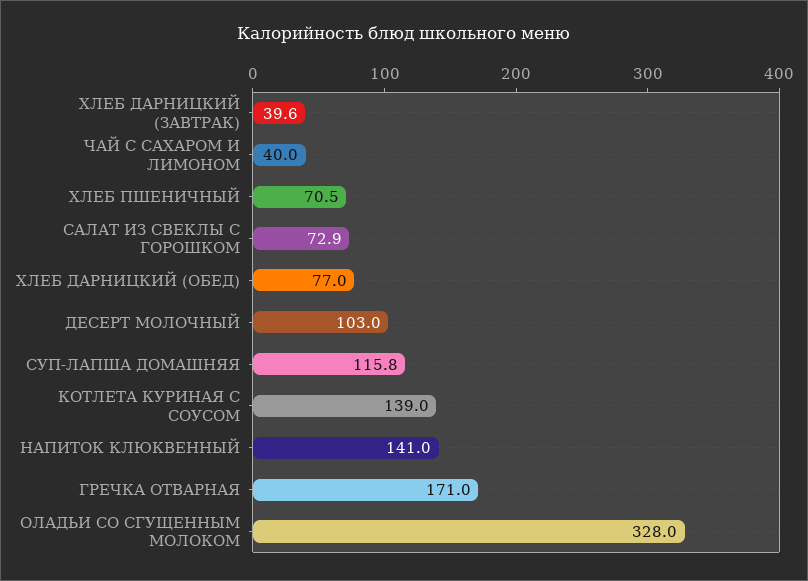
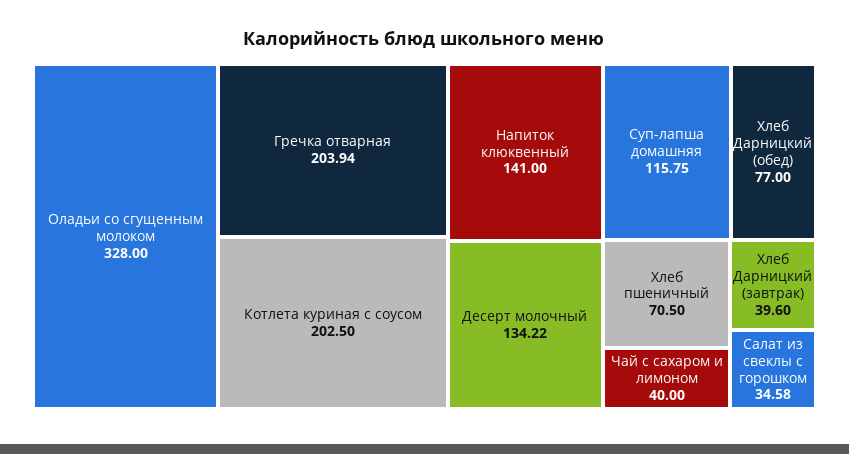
  {
    "ХЛЕБ ДАРНИЦКИЙ (ЗАВТРАК)": 39.6,
    "ЧАЙ С САХАРОМ И ЛИМОНОМ": 40,
    "ХЛЕБ ПШЕНИЧНЫЙ": 70.5,
-   "САЛАТ ИЗ СВЕКЛЫ С ГОРОШКОМ": 72.9,
+   "САЛАТ ИЗ СВЕКЛЫ С ГОРОШКОМ": 34.58,
    "ХЛЕБ ДАРНИЦКИЙ (ОБЕД)": 77,
-   "ДЕСЕРТ МОЛОЧНЫЙ": 103,
+   "ДЕСЕРТ МОЛОЧНЫЙ": 134.22,
    "СУП-ЛАПША ДОМАШНЯЯ": 115.75,
-   "КОТЛЕТА КУРИНАЯ С СОУСОМ": 139,
+   "КОТЛЕТА КУРИНАЯ С СОУСОМ": 202.5,
    "НАПИТОК КЛЮКВЕННЫЙ": 141,
-   "ГРЕЧКА ОТВАРНАЯ": 171,
+   "ГРЕЧКА ОТВАРНАЯ": 203.94,
    "ОЛАДЬИ СО СГУЩЕННЫМ МОЛОКОМ": 328
  }

